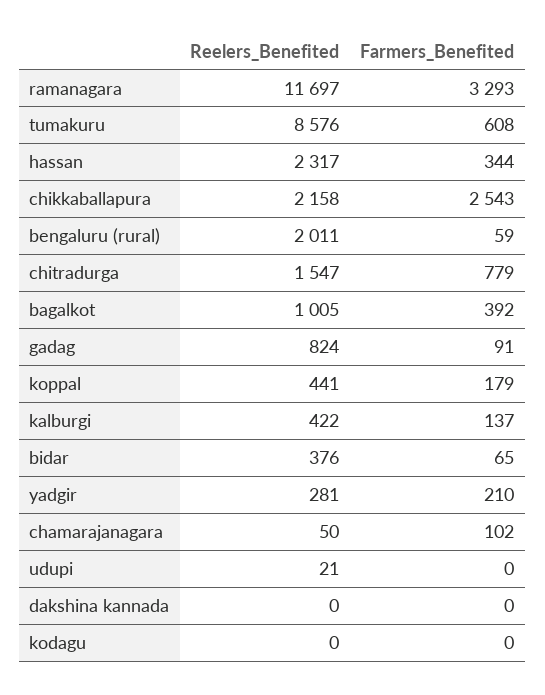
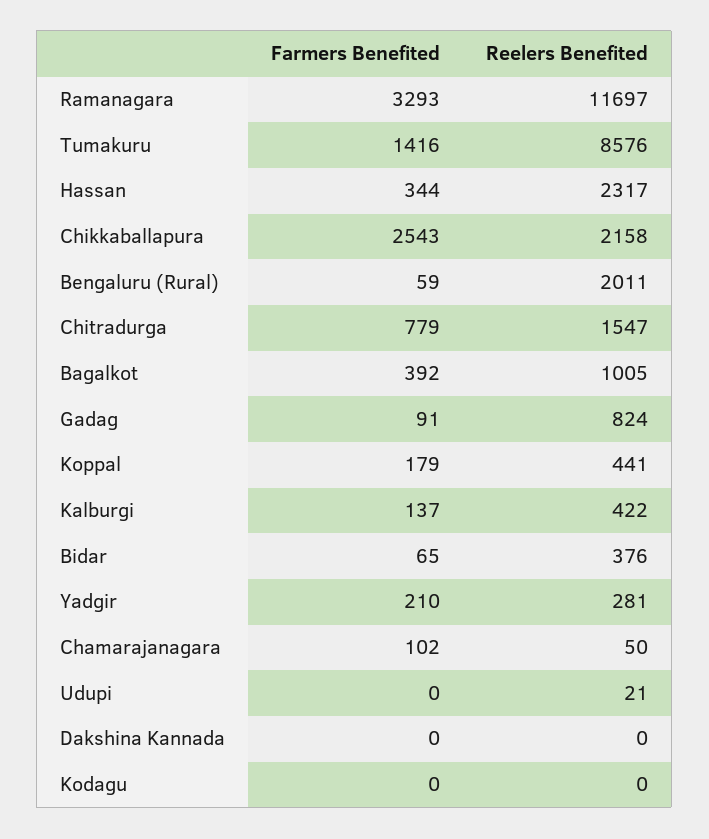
  {
    "Reelers_Benefited": {
      "ramanagara": 11697,
      "tumakuru": 8576,
      "hassan": 2317,
      "chikkaballapura": 2158,
      "bengaluru (rural)": 2011,
      "chitradurga": 1547,
      "bagalkot": 1005,
      "gadag": 824,
      "koppal": 441,
      "kalburgi": 422,
      "bidar": 376,
      "yadgir": 281,
      "chamarajanagara": 50,
      "udupi": 21,
      "dakshina kannada": 0,
      "kodagu": 0
    },
    "Farmers_Benefited": {
      "ramanagara": 3293,
-     "tumakuru": 608,
+     "tumakuru": 1416,
      "hassan": 344,
      "chikkaballapura": 2543,
      "bengaluru (rural)": 59,
      "chitradurga": 779,
      "bagalkot": 392,
      "gadag": 91,
      "koppal": 179,
      "kalburgi": 137,
      "bidar": 65,
      "yadgir": 210,
      "chamarajanagara": 102,
      "udupi": 0,
      "dakshina kannada": 0,
      "kodagu": 0
    }
  }

